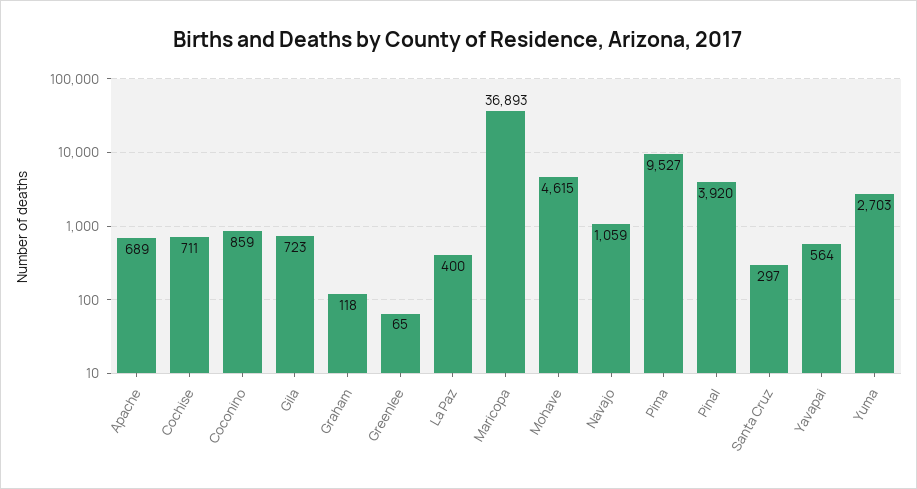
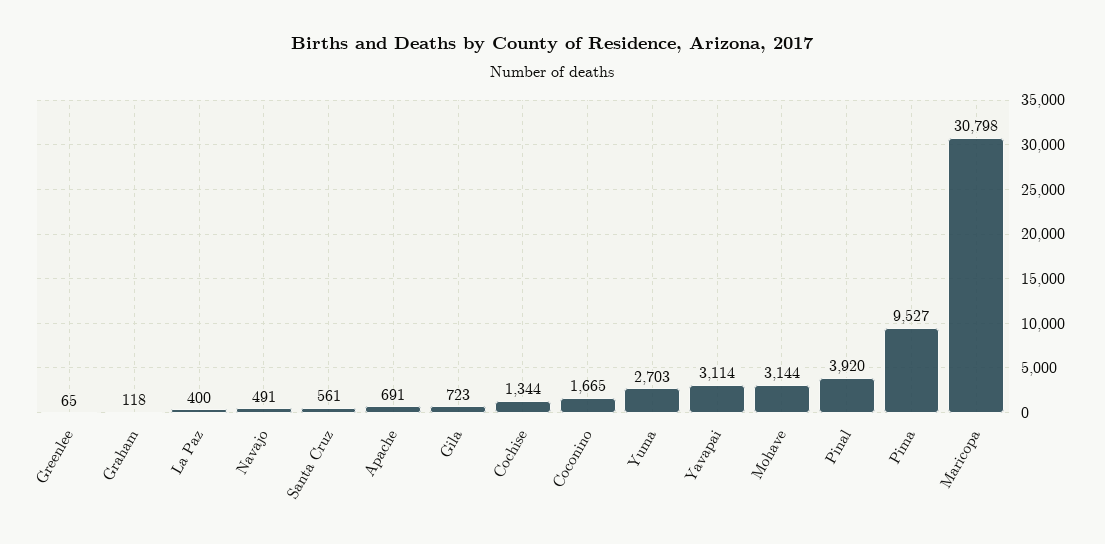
  {
-   "Apache": 689,
+   "Apache": 691,
-   "Cochise": 711,
+   "Cochise": 1344,
-   "Coconino": 859,
+   "Coconino": 1665,
    "Gila": 723,
    "Graham": 118,
    "Greenlee": 65,
    "La Paz": 400,
-   "Maricopa": 36893,
+   "Maricopa": 30798,
-   "Mohave": 4615,
+   "Mohave": 3144,
-   "Navajo": 1059,
+   "Navajo": 491,
    "Pima": 9527,
    "Pinal": 3920,
-   "Santa Cruz": 297,
+   "Santa Cruz": 561,
-   "Yavapai": 564,
+   "Yavapai": 3114,
    "Yuma": 2703
  }

